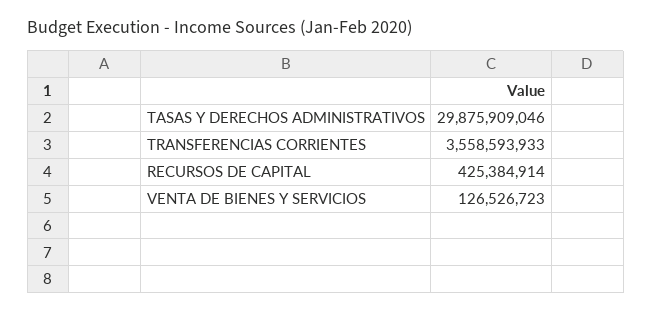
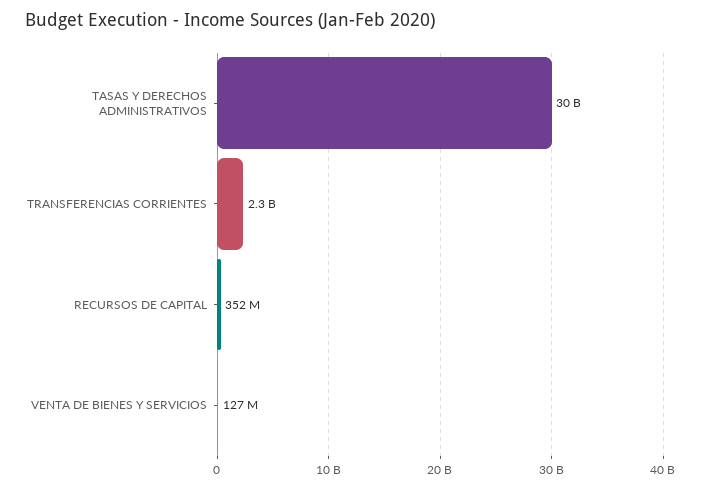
  {
    "TASAS Y DERECHOS ADMINISTRATIVOS": 29875909046,
-   "TRANSFERENCIAS CORRIENTES": 3558593933,
+   "TRANSFERENCIAS CORRIENTES": 2300000000,
-   "RECURSOS DE CAPITAL": 425384914,
+   "RECURSOS DE CAPITAL": 352000000,
    "VENTA DE BIENES Y SERVICIOS": 126526723
  }

